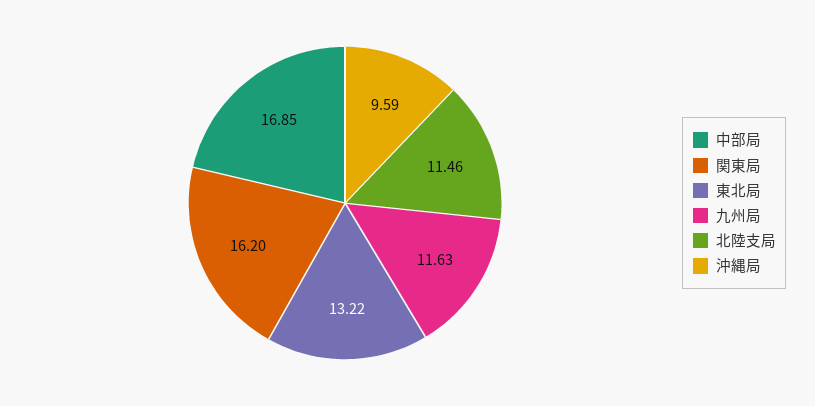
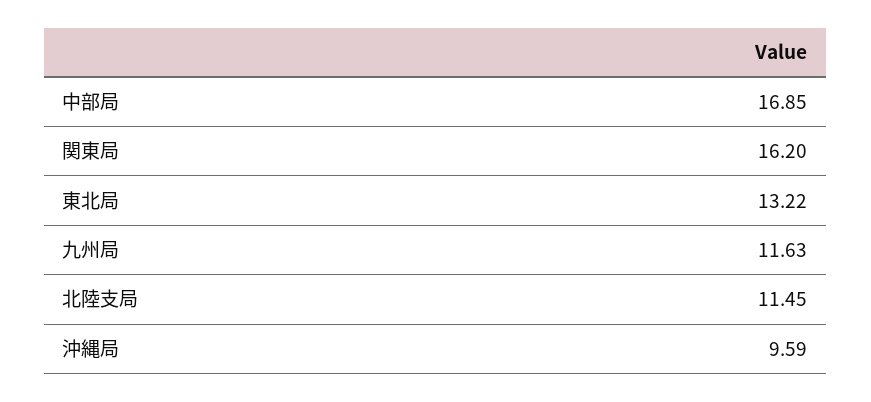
  {
    "中部局": 16.85,
    "関東局": 16.2,
    "東北局": 13.22,
    "九州局": 11.63,
-   "北陸支局": 11.46,
+   "北陸支局": 11.45,
    "沖縄局": 9.59
  }

